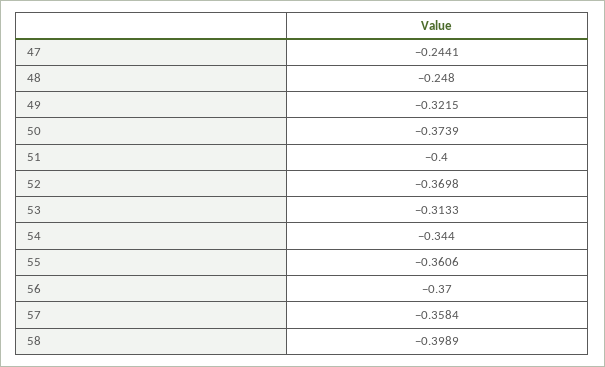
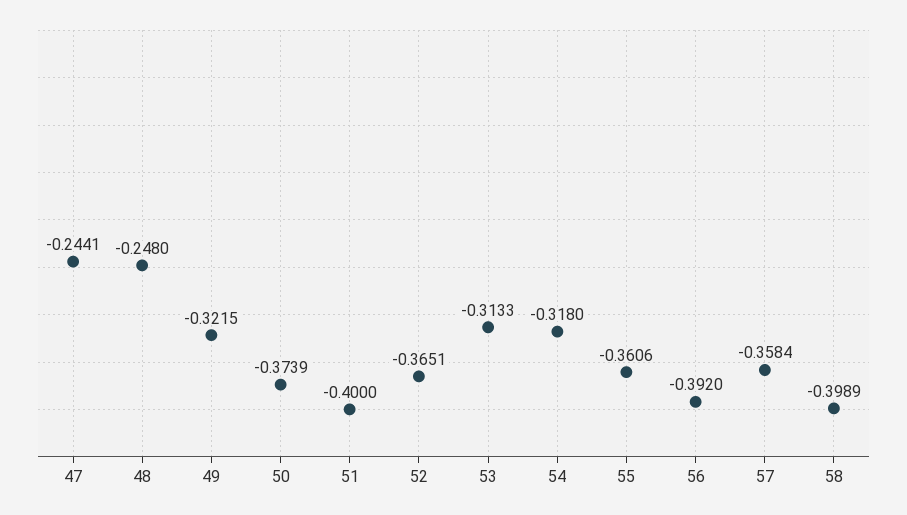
  {
    "47": -0.2441,
    "48": -0.248,
    "49": -0.3215,
    "50": -0.3739,
    "51": -0.4,
-   "52": -0.3698,
+   "52": -0.3651,
    "53": -0.3133,
-   "54": -0.344,
+   "54": -0.318,
    "55": -0.3606,
-   "56": -0.37,
+   "56": -0.392,
    "57": -0.3584,
    "58": -0.3989
  }

